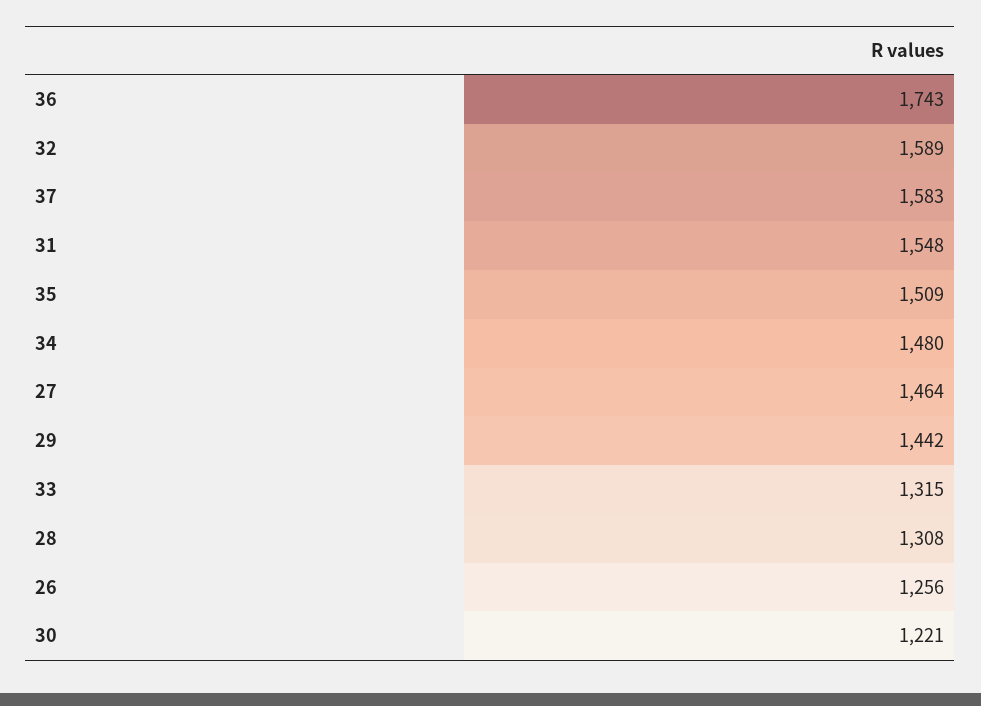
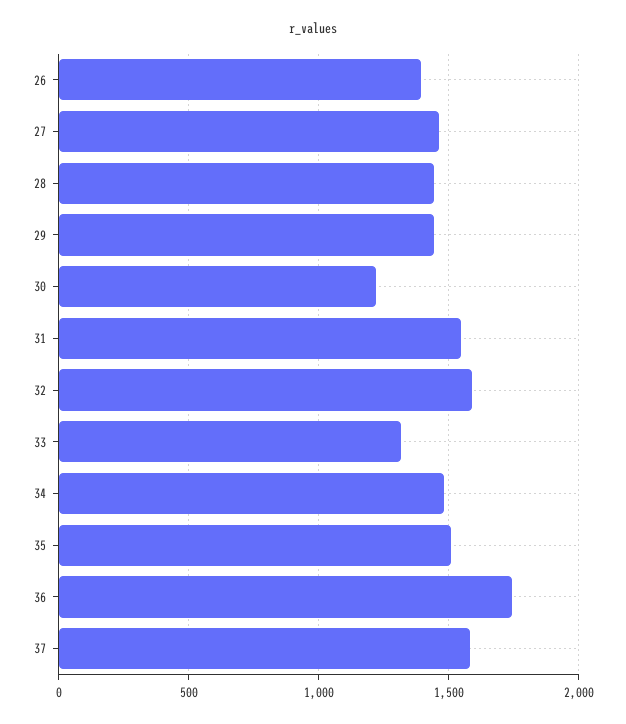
  {
    "36": 1743,
    "32": 1589,
    "37": 1583,
    "31": 1548,
    "35": 1509,
    "34": 1480,
    "27": 1464,
    "29": 1442,
    "33": 1315,
-   "28": 1308,
+   "28": 1450,
-   "26": 1256,
+   "26": 1400,
    "30": 1221
  }

